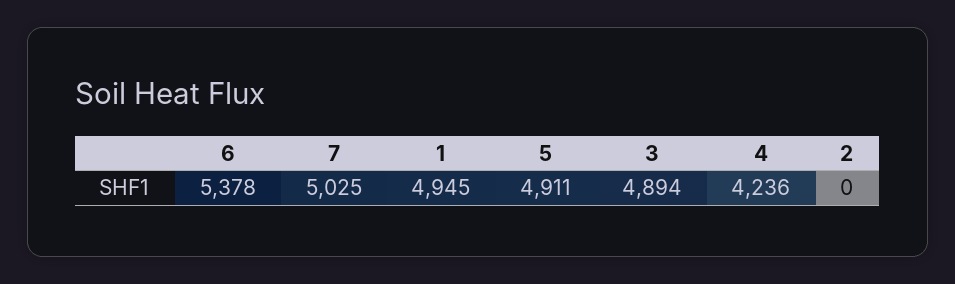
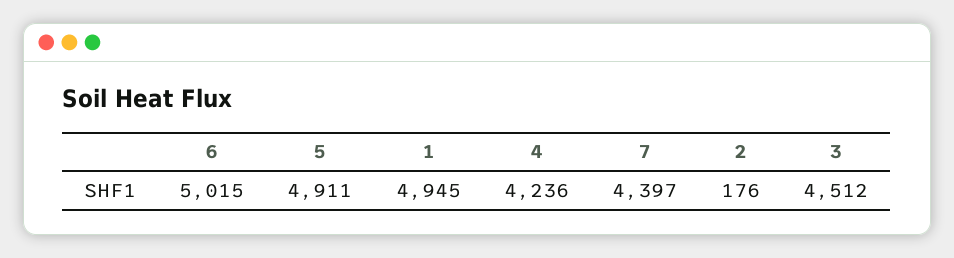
  {
-   "6": 5378,
+   "6": 5015,
-   "7": 5025,
+   "7": 4397,
    "1": 4945,
    "5": 4911,
-   "3": 4894,
+   "3": 4512,
    "4": 4236,
-   "2": 0
+   "2": 176
  }

